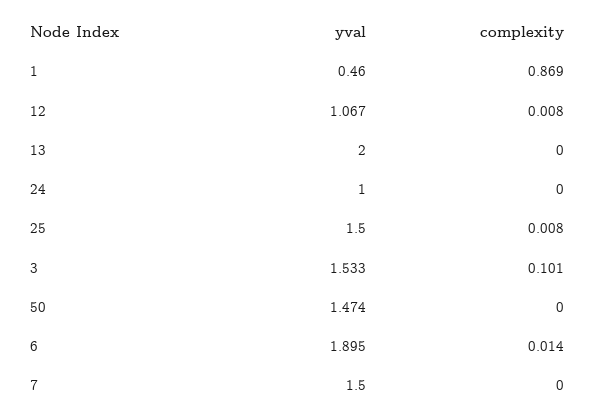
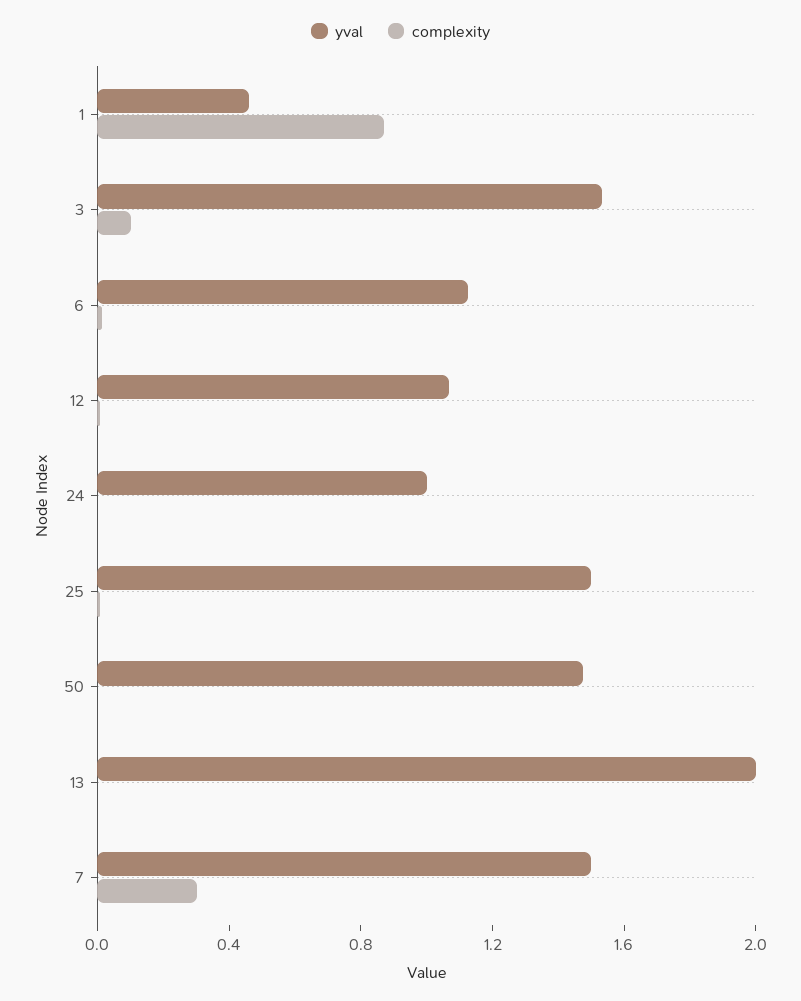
  {
    "yval": {
      "1": 0.46,
      "12": 1.067,
      "13": 2,
      "24": 1,
      "25": 1.5,
      "3": 1.533,
      "50": 1.474,
-     "6": 1.895,
+     "6": 1.1,
      "7": 1.5
    },
    "complexity": {
      "1": 0.869,
      "12": 0.008,
      "13": 0,
      "24": 0,
      "25": 0.008,
      "3": 0.101,
      "50": 0,
      "6": 0.014,
-     "7": 0
+     "7": 0.3
    }
  }

